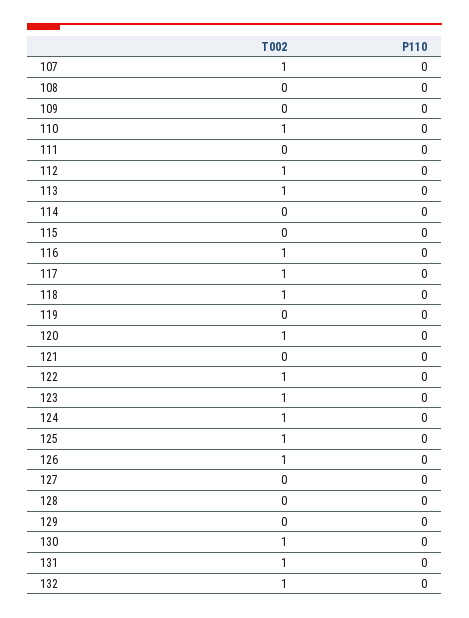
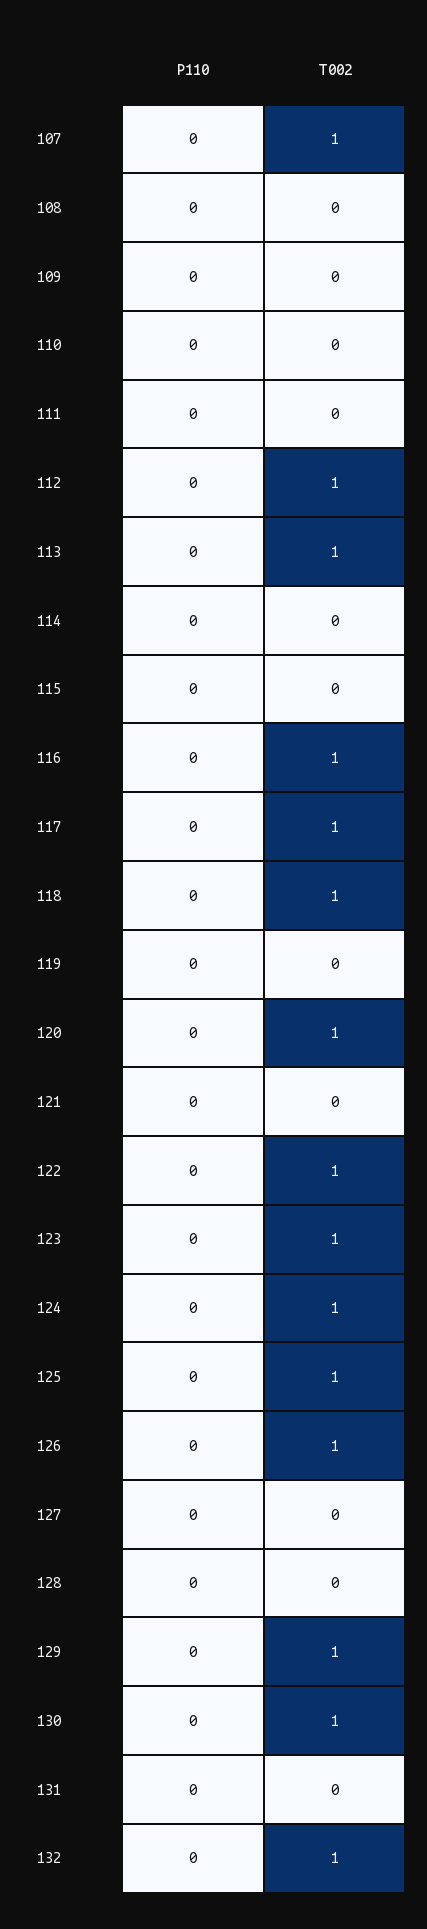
  {
    "T002": {
      "107": 1,
      "108": 0,
      "109": 0,
-     "110": 1,
+     "110": 0,
      "111": 0,
      "112": 1,
      "113": 1,
      "114": 0,
      "115": 0,
      "116": 1,
      "117": 1,
      "118": 1,
      "119": 0,
      "120": 1,
      "121": 0,
      "122": 1,
      "123": 1,
      "124": 1,
      "125": 1,
      "126": 1,
      "127": 0,
      "128": 0,
-     "129": 0,
+     "129": 1,
      "130": 1,
-     "131": 1,
+     "131": 0,
      "132": 1
    },
    "P110": {
      "107": 0,
      "108": 0,
      "109": 0,
      "110": 0,
      "111": 0,
      "112": 0,
      "113": 0,
      "114": 0,
      "115": 0,
      "116": 0,
      "117": 0,
      "118": 0,
      "119": 0,
      "120": 0,
      "121": 0,
      "122": 0,
      "123": 0,
      "124": 0,
      "125": 0,
      "126": 0,
      "127": 0,
      "128": 0,
      "129": 0,
      "130": 0,
      "131": 0,
      "132": 0
    }
  }

